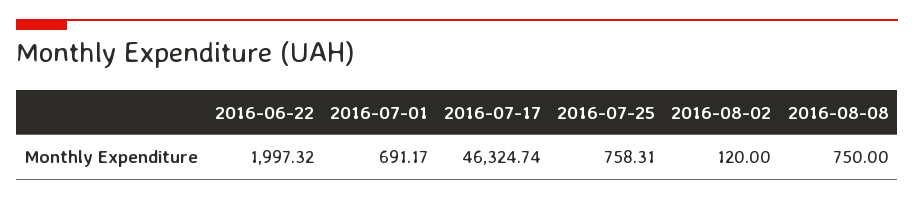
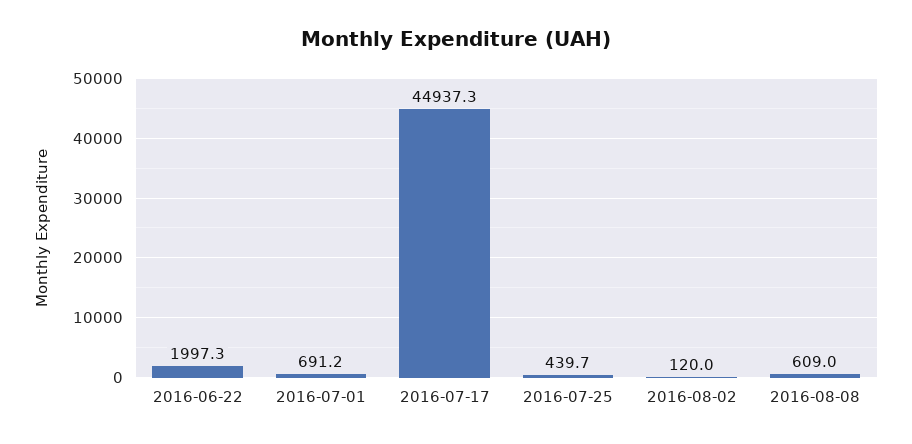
  {
    "2016-06-22": 1997.32,
    "2016-07-01": 691.17,
-   "2016-07-17": 46324.74,
+   "2016-07-17": 44937.3,
-   "2016-07-25": 758.31,
+   "2016-07-25": 439.7,
    "2016-08-02": 120,
-   "2016-08-08": 750
+   "2016-08-08": 609
  }

